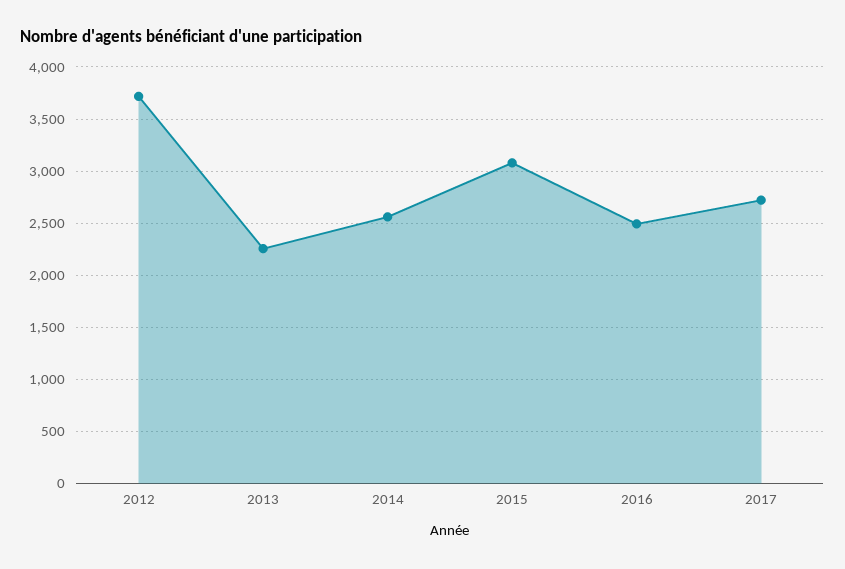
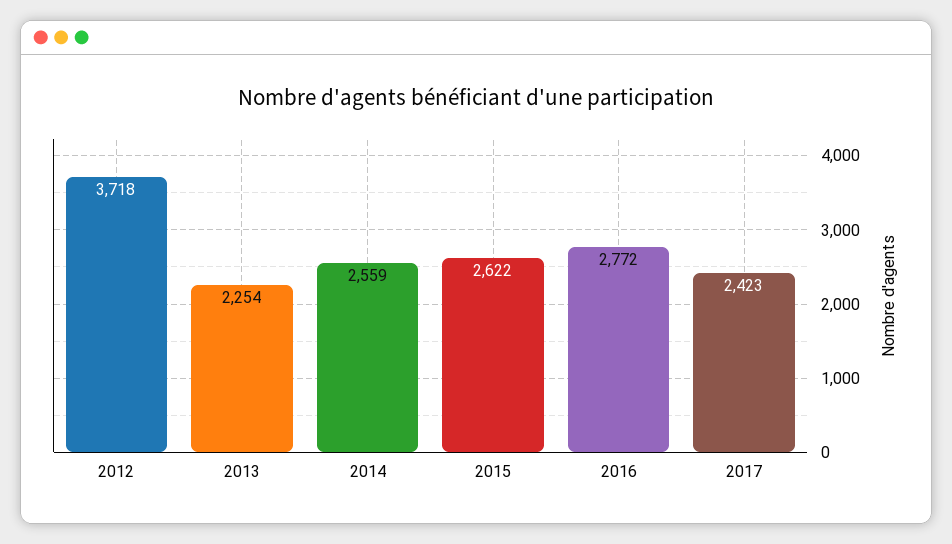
  {
    "2012": 3718,
    "2013": 2254,
    "2014": 2559,
-   "2015": 3100,
+   "2015": 2622,
-   "2016": 2500,
+   "2016": 2772,
-   "2017": 2700
+   "2017": 2423
  }

